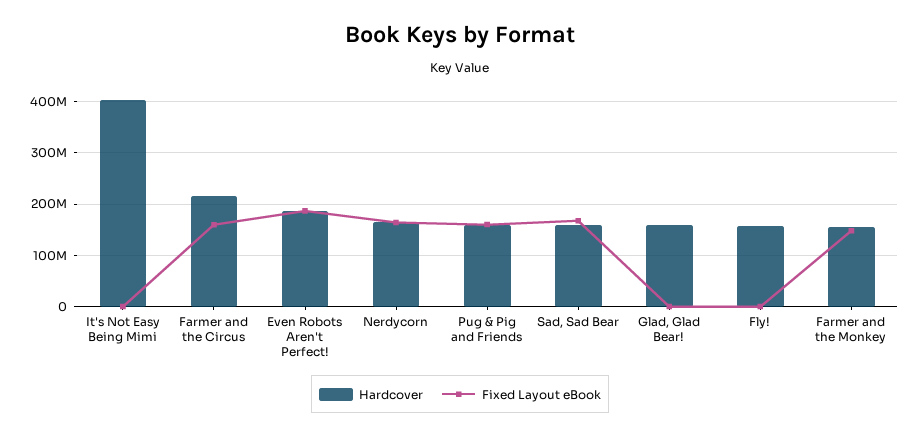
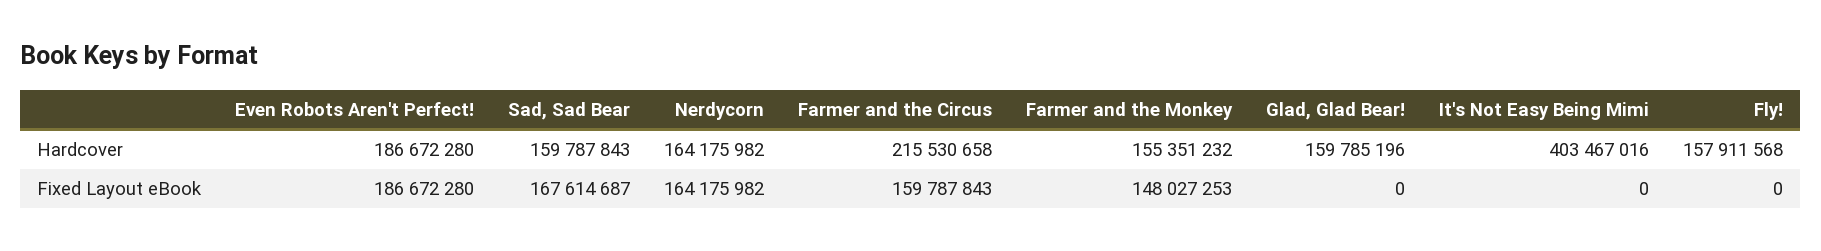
  {
    "Hardcover": {
      "It's Not Easy Being Mimi": 403467016,
      "Farmer and the Circus": 215530658,
      "Even Robots Aren't Perfect!": 186672280,
      "Nerdycorn": 164175982,
-     "Pug & Pig and Friends": 160000000,
      "Sad, Sad Bear": 159787843,
      "Glad, Glad Bear!": 159785196,
      "Fly!": 157911568,
      "Farmer and the Monkey": 155351232
    },
    "Fixed Layout eBook": {
      "It's Not Easy Being Mimi": 0,
      "Farmer and the Circus": 159787843,
      "Even Robots Aren't Perfect!": 186672280,
      "Nerdycorn": 164175982,
-     "Pug & Pig and Friends": 160000000,
      "Sad, Sad Bear": 167614687,
      "Glad, Glad Bear!": 0,
      "Fly!": 0,
      "Farmer and the Monkey": 148027253
    }
  }

